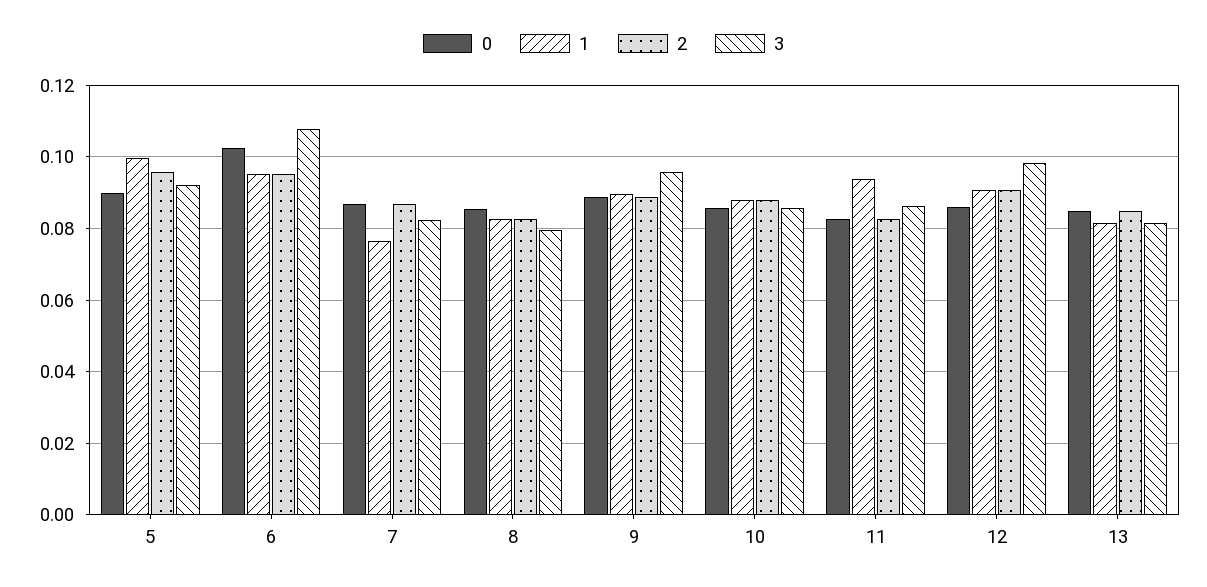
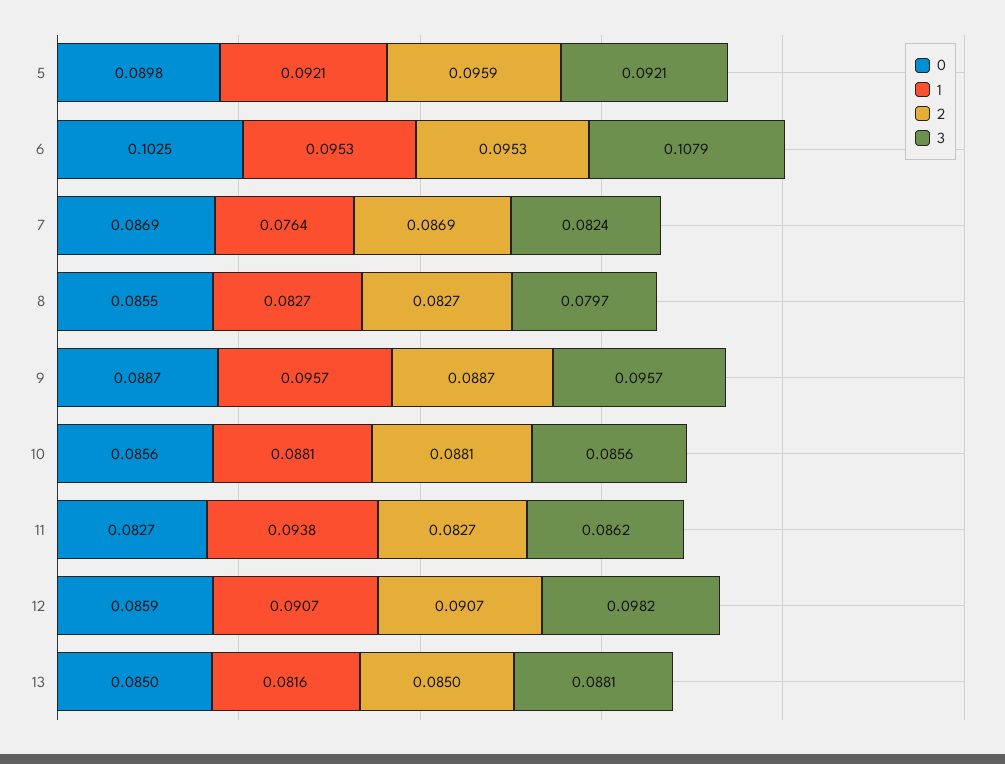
  {
    "0": {
      "5": 0.0898,
      "6": 0.1025,
      "7": 0.0869,
      "8": 0.0855,
      "9": 0.0887,
      "10": 0.0856,
      "11": 0.0827,
      "12": 0.0859,
      "13": 0.085
    },
    "1": {
-     "5": 0.1,
+     "5": 0.0921,
      "6": 0.0953,
      "7": 0.0764,
      "8": 0.0827,
-     "9": 0.09,
+     "9": 0.0957,
      "10": 0.0881,
      "11": 0.0938,
      "12": 0.0907,
      "13": 0.0816
    },
    "2": {
      "5": 0.0959,
      "6": 0.0953,
      "7": 0.0869,
      "8": 0.0827,
      "9": 0.0887,
      "10": 0.0881,
      "11": 0.0827,
      "12": 0.0907,
      "13": 0.085
    },
    "3": {
      "5": 0.0921,
      "6": 0.1079,
      "7": 0.0824,
      "8": 0.0797,
      "9": 0.0957,
      "10": 0.0856,
      "11": 0.0862,
      "12": 0.0982,
-     "13": 0.082
+     "13": 0.0881
    }
  }

